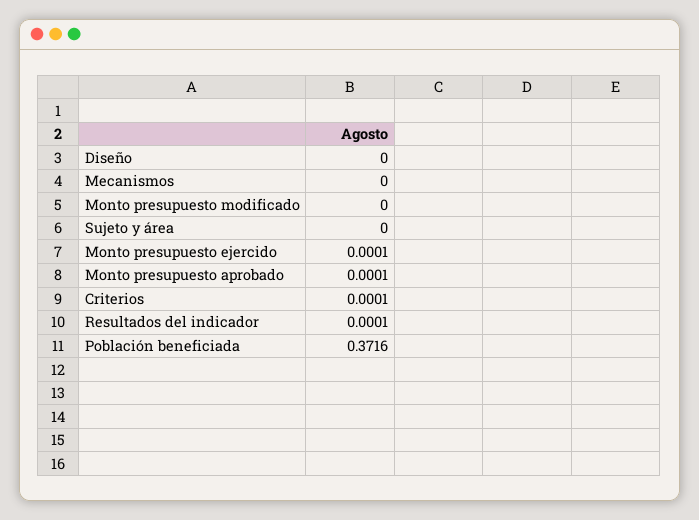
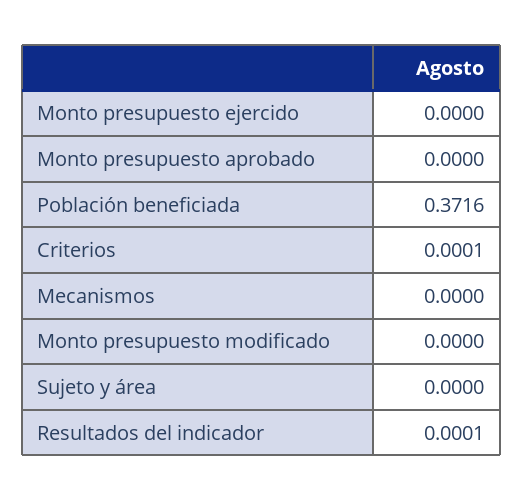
  {
-   "Diseño": 0,
    "Mecanismos": 0,
    "Monto presupuesto modificado": 0,
    "Sujeto y área": 0,
-   "Monto presupuesto ejercido": 0.0001,
+   "Monto presupuesto ejercido": 0,
-   "Monto presupuesto aprobado": 0.0001,
+   "Monto presupuesto aprobado": 0,
    "Criterios": 0.0001,
    "Resultados del indicador": 0.0001,
    "Población beneficiada": 0.3716
  }

